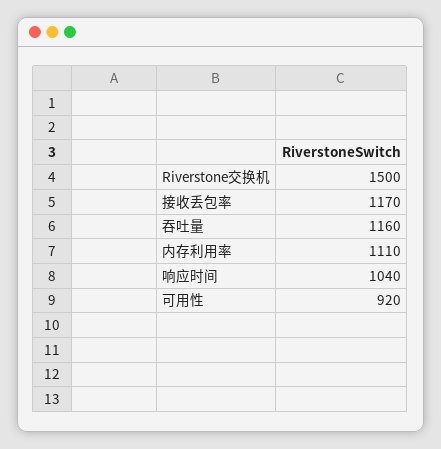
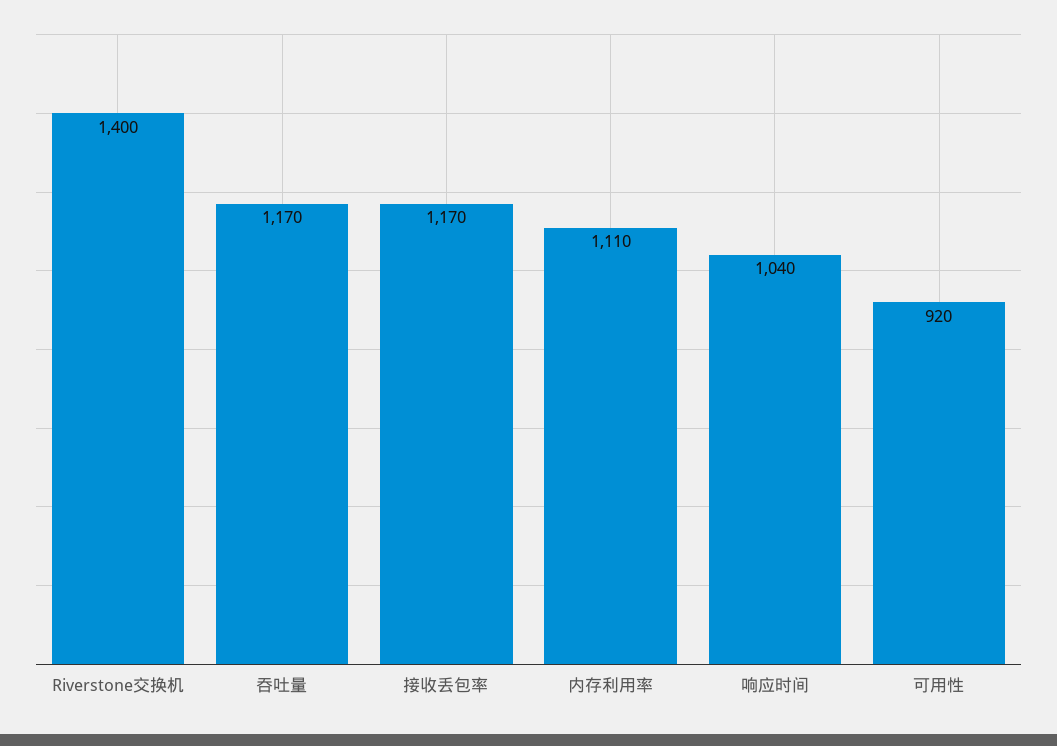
  {
-   "Riverstone交换机": 1500,
+   "Riverstone交换机": 1400,
    "接收丢包率": 1170,
-   "吞吐量": 1160,
+   "吞吐量": 1170,
    "内存利用率": 1110,
    "响应时间": 1040,
    "可用性": 920
  }

